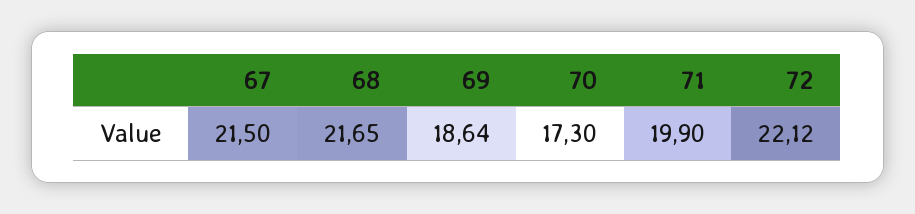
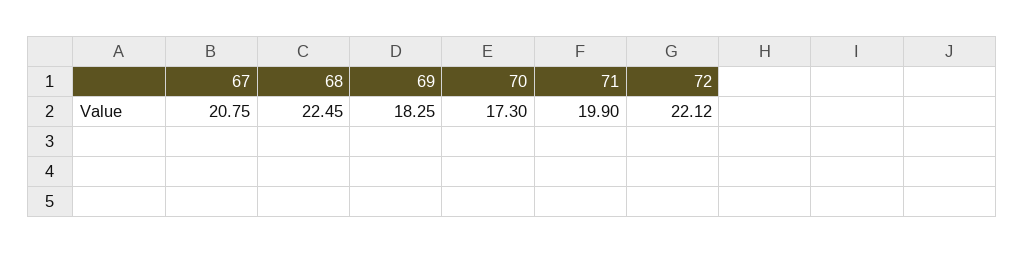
  {
-   "67": 21.5,
+   "67": 20.75,
-   "68": 21.65,
+   "68": 22.45,
-   "69": 18.64,
+   "69": 18.25,
    "70": 17.3,
    "71": 19.9,
    "72": 22.12
  }

